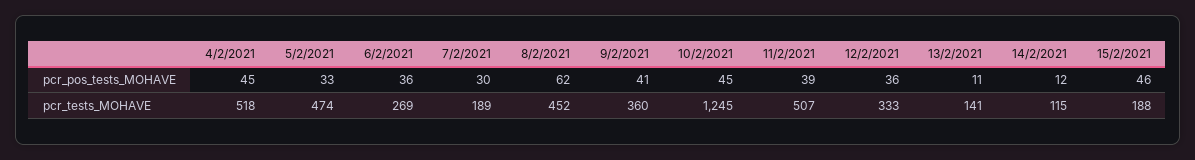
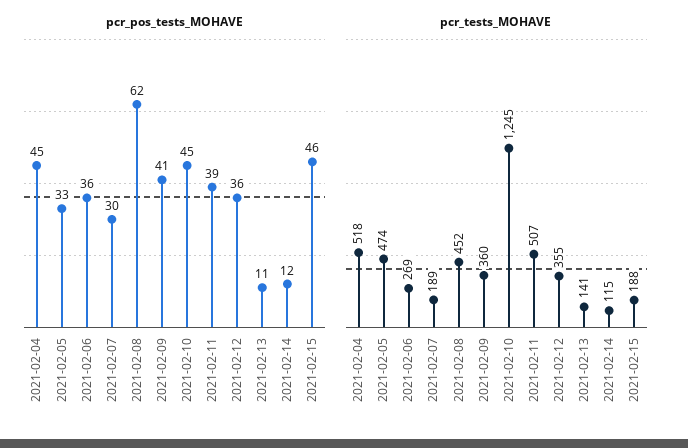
  {
    "pcr_pos_tests_MOHAVE": {
      "4/2/2021": 45,
      "5/2/2021": 33,
      "6/2/2021": 36,
      "7/2/2021": 30,
      "8/2/2021": 62,
      "9/2/2021": 41,
      "10/2/2021": 45,
      "11/2/2021": 39,
      "12/2/2021": 36,
      "13/2/2021": 11,
      "14/2/2021": 12,
      "15/2/2021": 46
    },
    "pcr_tests_MOHAVE": {
      "4/2/2021": 518,
      "5/2/2021": 474,
      "6/2/2021": 269,
      "7/2/2021": 189,
      "8/2/2021": 452,
      "9/2/2021": 360,
      "10/2/2021": 1245,
      "11/2/2021": 507,
-     "12/2/2021": 333,
+     "12/2/2021": 355,
      "13/2/2021": 141,
      "14/2/2021": 115,
      "15/2/2021": 188
    }
  }

